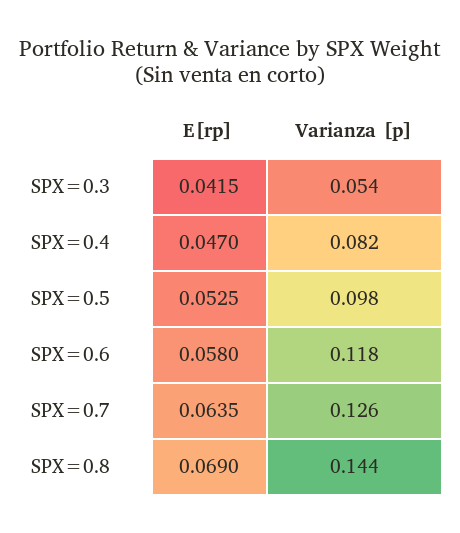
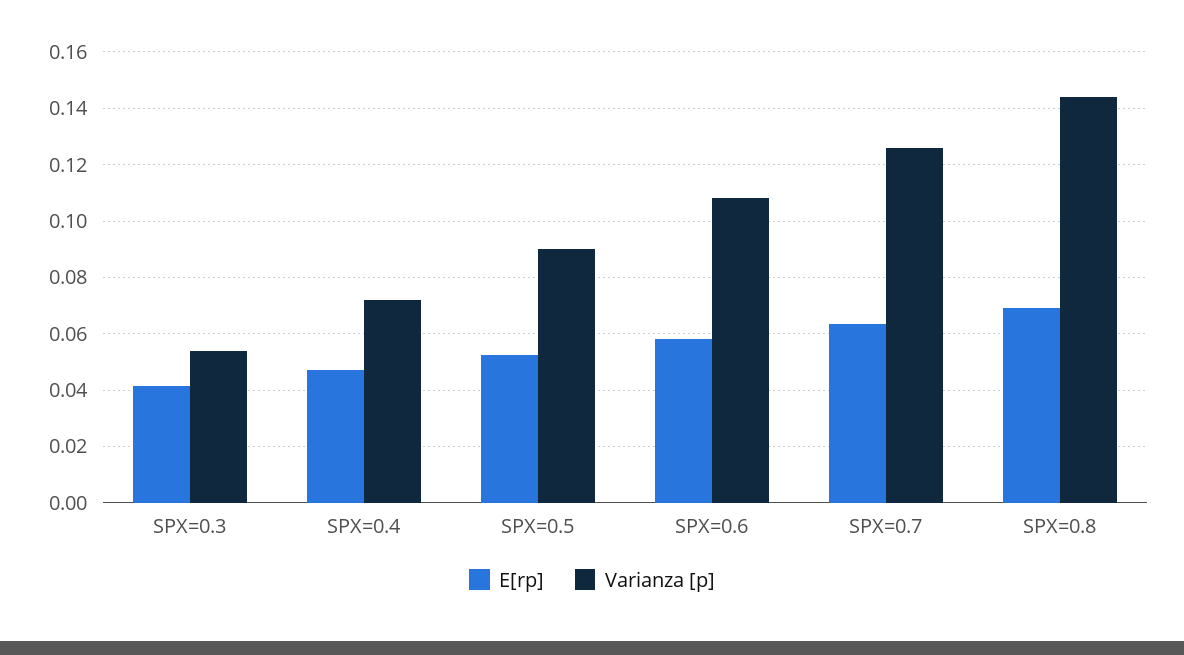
  {
    "E[rp]": {
      "SPX=0.3": 0.0415,
      "SPX=0.4": 0.047,
      "SPX=0.5": 0.0525,
      "SPX=0.6": 0.058,
      "SPX=0.7": 0.0635,
      "SPX=0.8": 0.069
    },
    "Varianza [p]": {
      "SPX=0.3": 0.054,
-     "SPX=0.4": 0.082,
+     "SPX=0.4": 0.0725,
-     "SPX=0.5": 0.098,
+     "SPX=0.5": 0.09,
-     "SPX=0.6": 0.118,
+     "SPX=0.6": 0.1075,
      "SPX=0.7": 0.126,
      "SPX=0.8": 0.144
    }
  }

